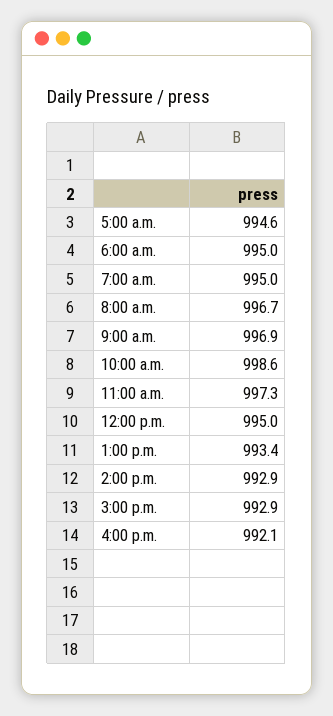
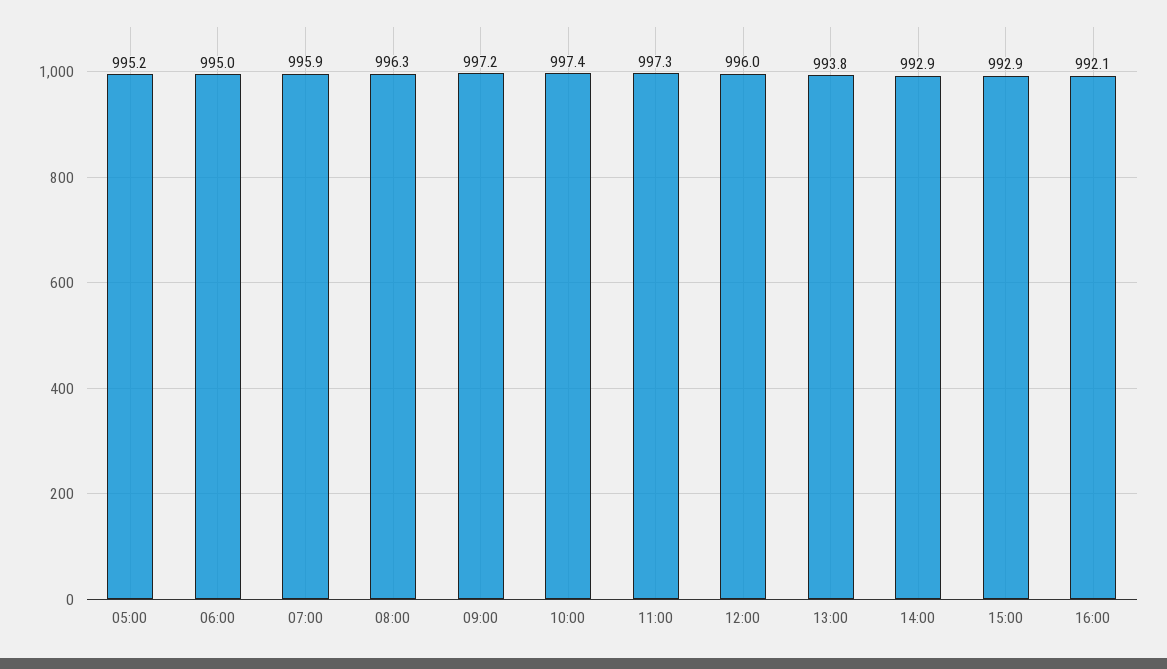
  {
-   "5:00 a.m.": 994.6,
+   "5:00 a.m.": 995.2,
    "6:00 a.m.": 995,
-   "7:00 a.m.": 995,
+   "7:00 a.m.": 995.9,
-   "8:00 a.m.": 996.7,
+   "8:00 a.m.": 996.3,
-   "9:00 a.m.": 996.9,
+   "9:00 a.m.": 997.2,
-   "10:00 a.m.": 998.6,
+   "10:00 a.m.": 997.4,
    "11:00 a.m.": 997.3,
-   "12:00 p.m.": 995,
+   "12:00 p.m.": 996,
-   "1:00 p.m.": 993.4,
+   "1:00 p.m.": 993.8,
    "2:00 p.m.": 992.9,
    "3:00 p.m.": 992.9,
    "4:00 p.m.": 992.1
  }

